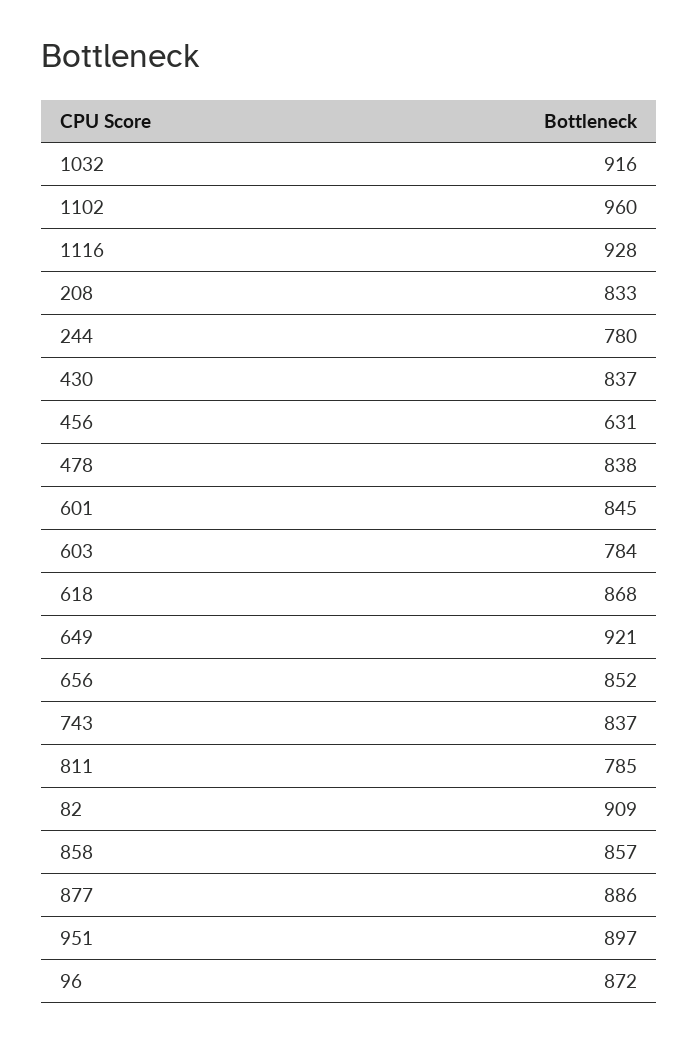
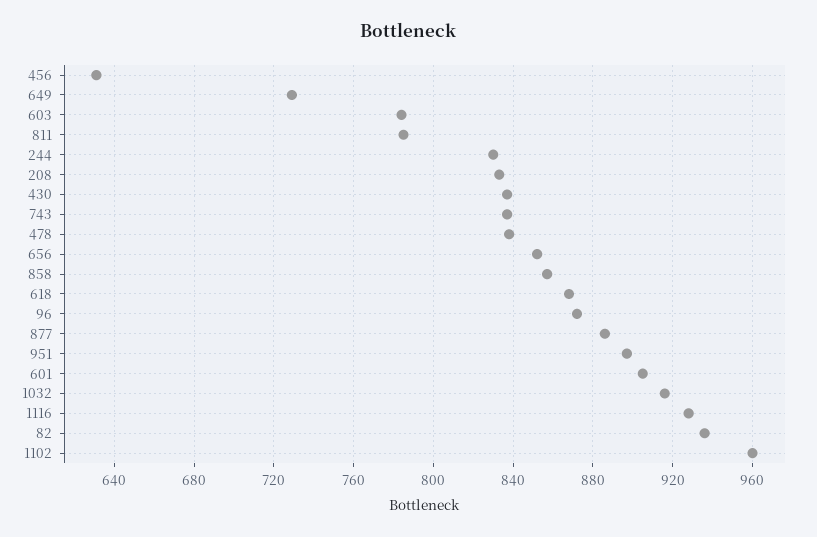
  {
    "1032": 916,
    "1102": 960,
    "1116": 928,
    "208": 833,
-   "244": 780,
+   "244": 830,
    "430": 837,
    "456": 631,
    "478": 838,
-   "601": 845,
+   "601": 905,
    "603": 784,
    "618": 868,
-   "649": 921,
+   "649": 730,
    "656": 852,
    "743": 837,
    "811": 785,
-   "82": 909,
+   "82": 935,
    "858": 857,
    "877": 886,
    "951": 897,
    "96": 872
  }

